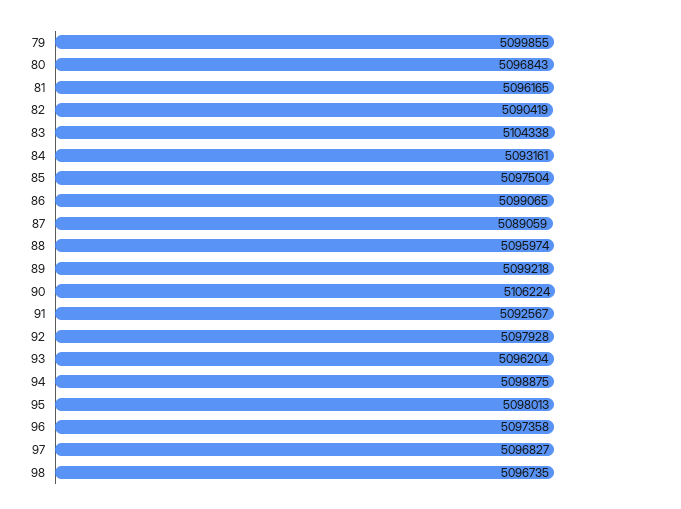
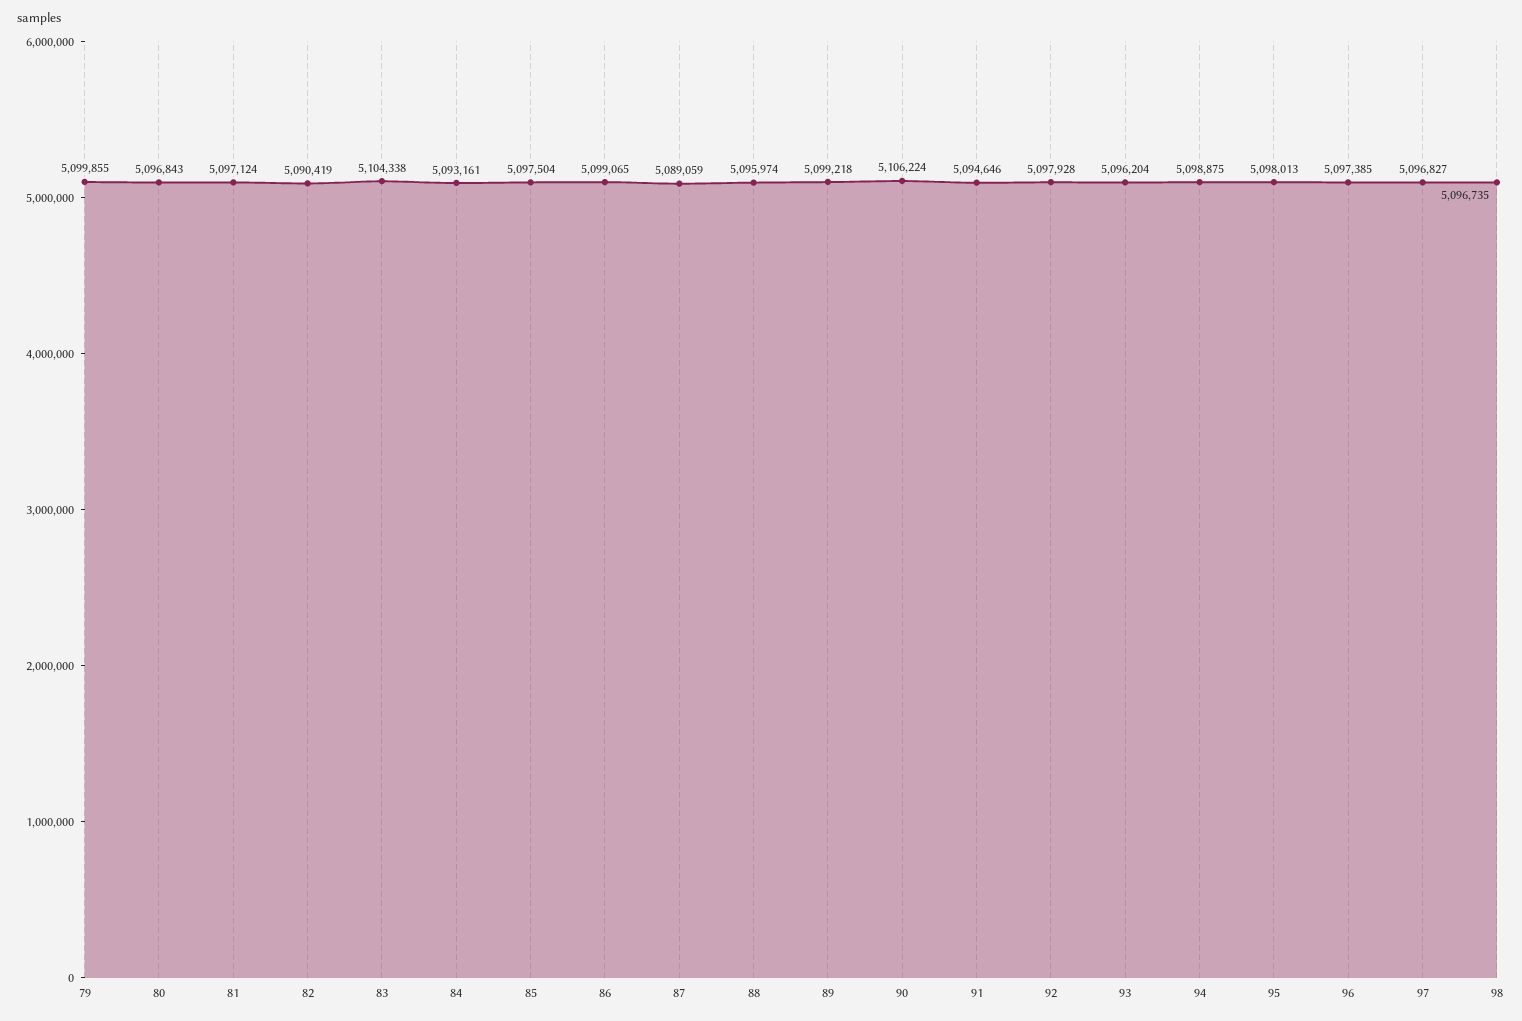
  {
    "79": 5099855,
    "80": 5096843,
-   "81": 5096165,
+   "81": 5097124,
    "82": 5090419,
    "83": 5104338,
    "84": 5093161,
    "85": 5097504,
    "86": 5099065,
    "87": 5089059,
    "88": 5095974,
    "89": 5099218,
    "90": 5106224,
-   "91": 5092567,
+   "91": 5094646,
    "92": 5097928,
    "93": 5096204,
    "94": 5098875,
    "95": 5098013,
-   "96": 5097358,
+   "96": 5097385,
    "97": 5096827,
    "98": 5096735
  }

